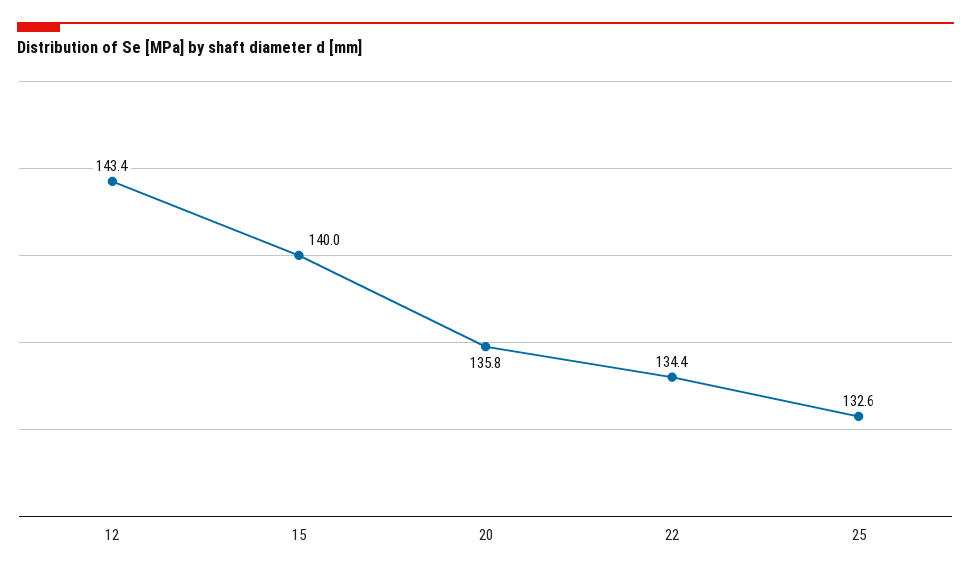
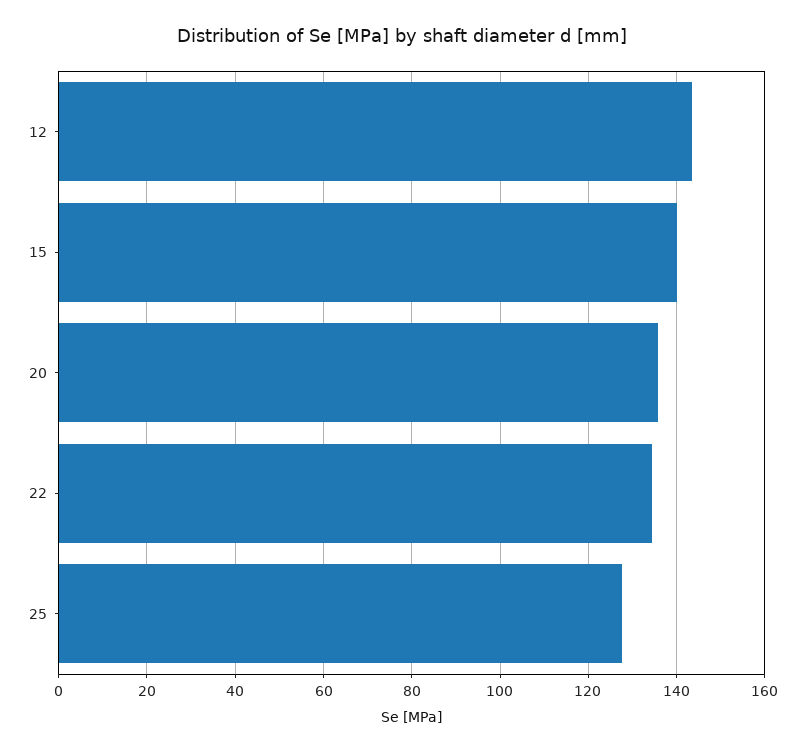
  {
    "12": 143.4,
    "15": 140,
    "20": 135.8,
    "22": 134.4,
-   "25": 132.6
+   "25": 128
  }

